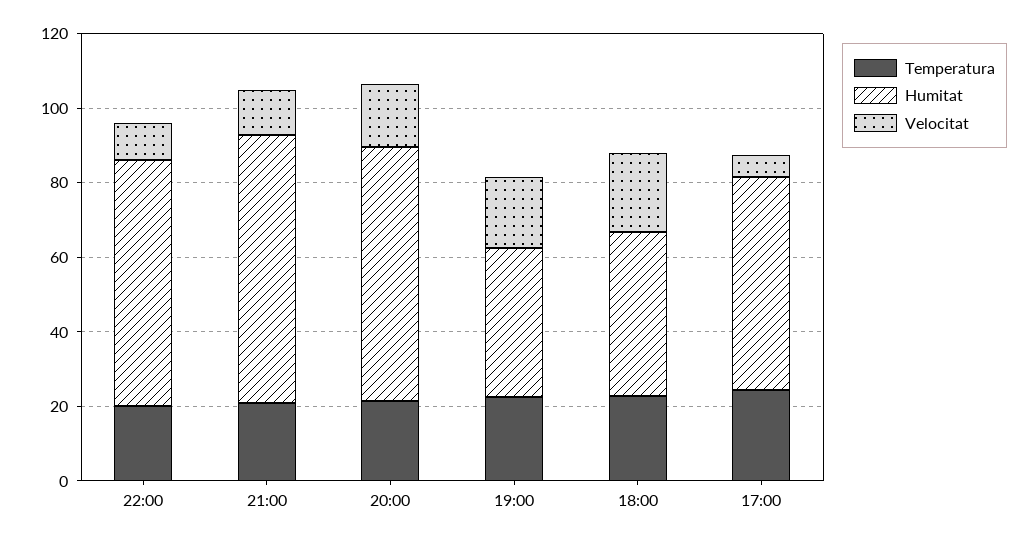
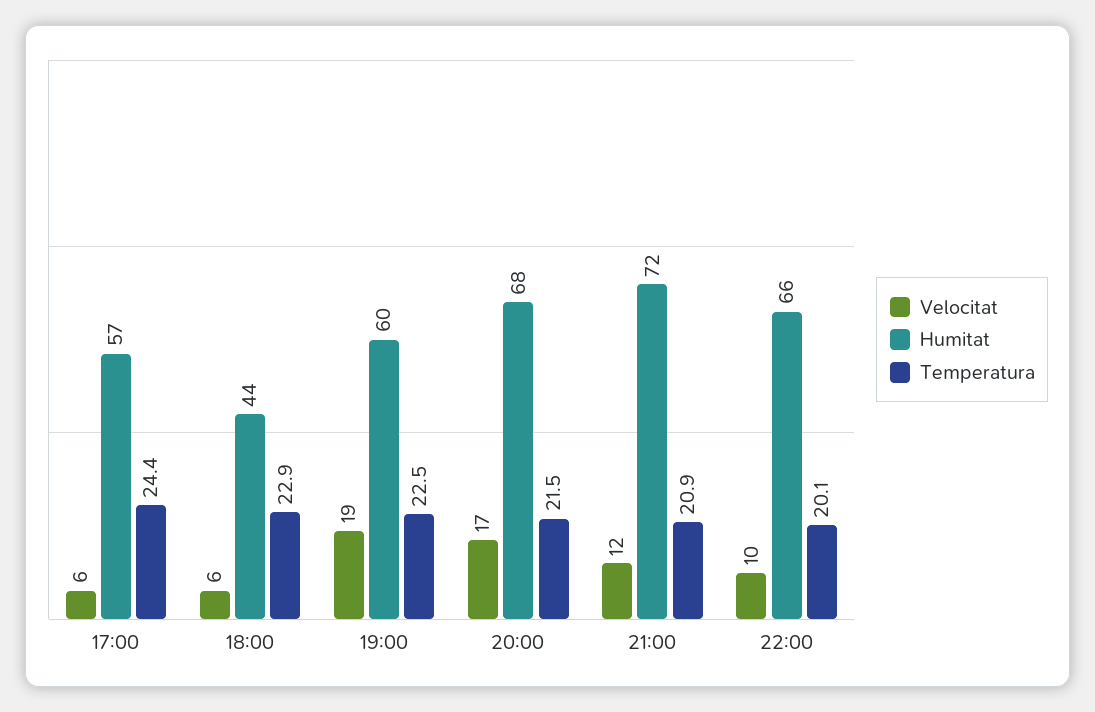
  {
    "Temperatura": {
      "22:00": 20.1,
      "21:00": 20.9,
      "20:00": 21.5,
      "19:00": 22.5,
      "18:00": 22.9,
      "17:00": 24.4
    },
    "Humitat": {
      "22:00": 66,
      "21:00": 72,
      "20:00": 68,
-     "19:00": 40,
+     "19:00": 60,
      "18:00": 44,
      "17:00": 57
    },
    "Velocitat": {
      "22:00": 10,
      "21:00": 12,
      "20:00": 17,
      "19:00": 19,
-     "18:00": 20,
+     "18:00": 6,
      "17:00": 6
    }
  }

